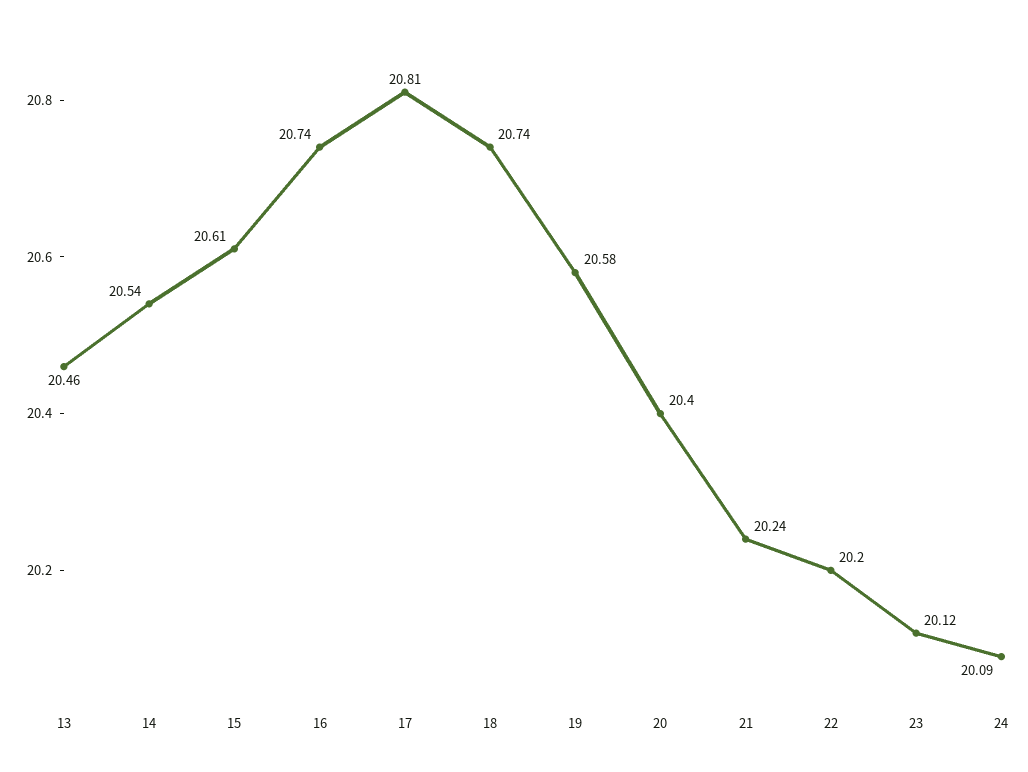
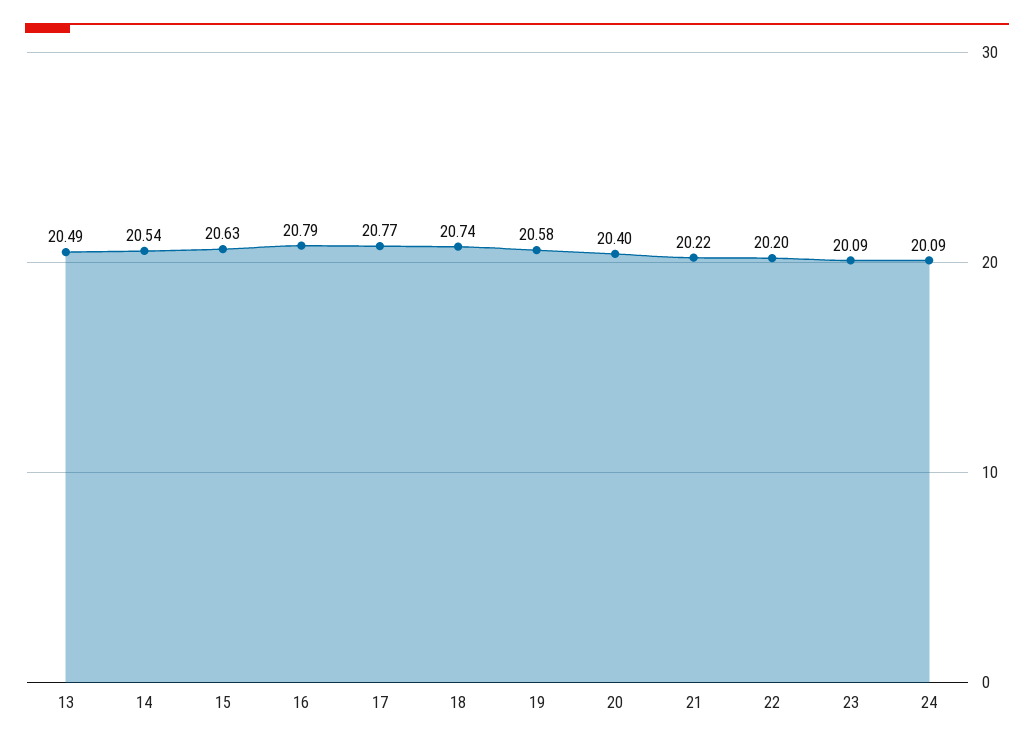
  {
-   "13": 20.46,
+   "13": 20.49,
    "14": 20.54,
-   "15": 20.61,
+   "15": 20.63,
-   "16": 20.74,
+   "16": 20.79,
-   "17": 20.81,
+   "17": 20.77,
    "18": 20.74,
    "19": 20.58,
    "20": 20.4,
-   "21": 20.24,
+   "21": 20.22,
    "22": 20.2,
-   "23": 20.12,
+   "23": 20.09,
    "24": 20.09
  }

